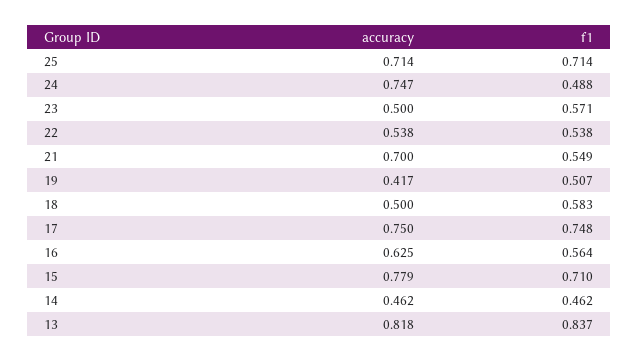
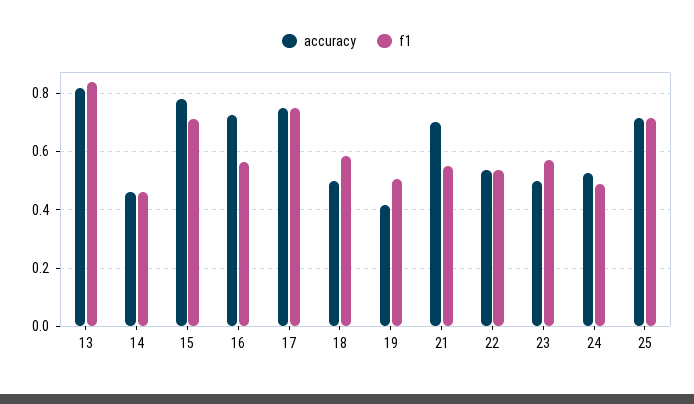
  {
    "accuracy": {
      "25": 0.714,
-     "24": 0.747,
+     "24": 0.525,
      "23": 0.5,
      "22": 0.538,
      "21": 0.7,
      "19": 0.417,
      "18": 0.5,
      "17": 0.75,
-     "16": 0.625,
+     "16": 0.725,
      "15": 0.779,
      "14": 0.462,
      "13": 0.818
    },
    "f1": {
      "25": 0.714,
      "24": 0.488,
      "23": 0.571,
      "22": 0.538,
      "21": 0.549,
      "19": 0.507,
      "18": 0.583,
      "17": 0.748,
      "16": 0.564,
      "15": 0.71,
      "14": 0.462,
      "13": 0.837
    }
  }

